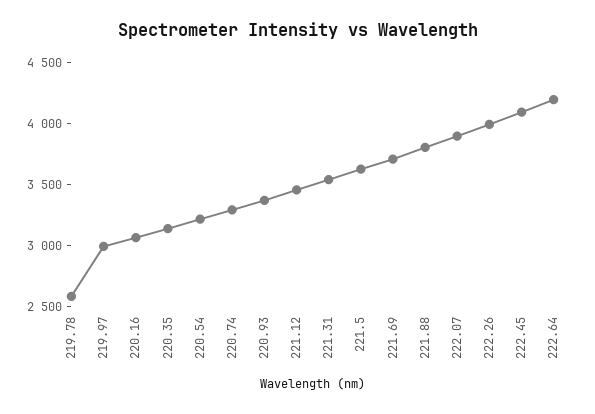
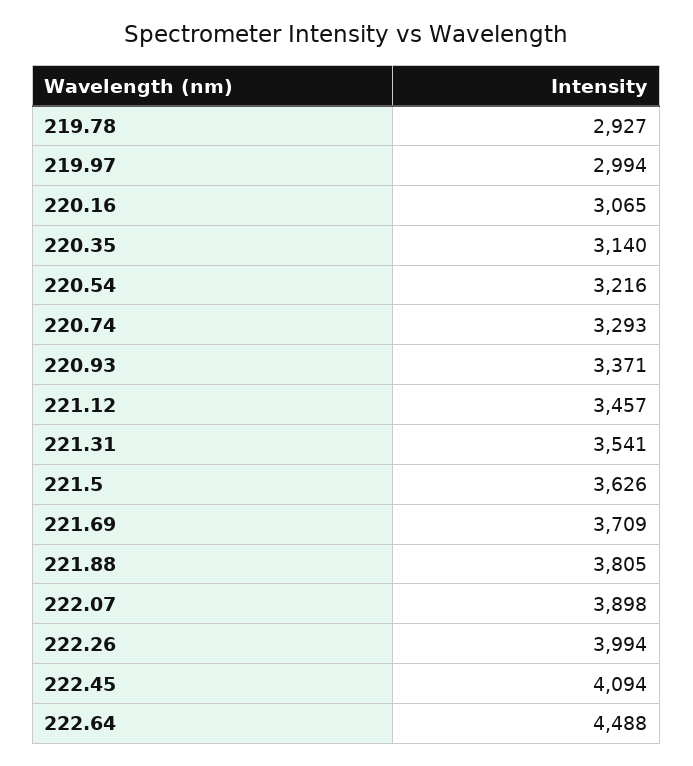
  {
-   "219.78": 2600,
+   "219.78": 2927,
    "219.97": 2994,
    "220.16": 3065,
    "220.35": 3140,
    "220.54": 3216,
    "220.74": 3293,
    "220.93": 3371,
    "221.12": 3457,
    "221.31": 3541,
    "221.5": 3626,
    "221.69": 3709,
    "221.88": 3805,
    "222.07": 3898,
    "222.26": 3994,
    "222.45": 4094,
-   "222.64": 4200
+   "222.64": 4488
  }

